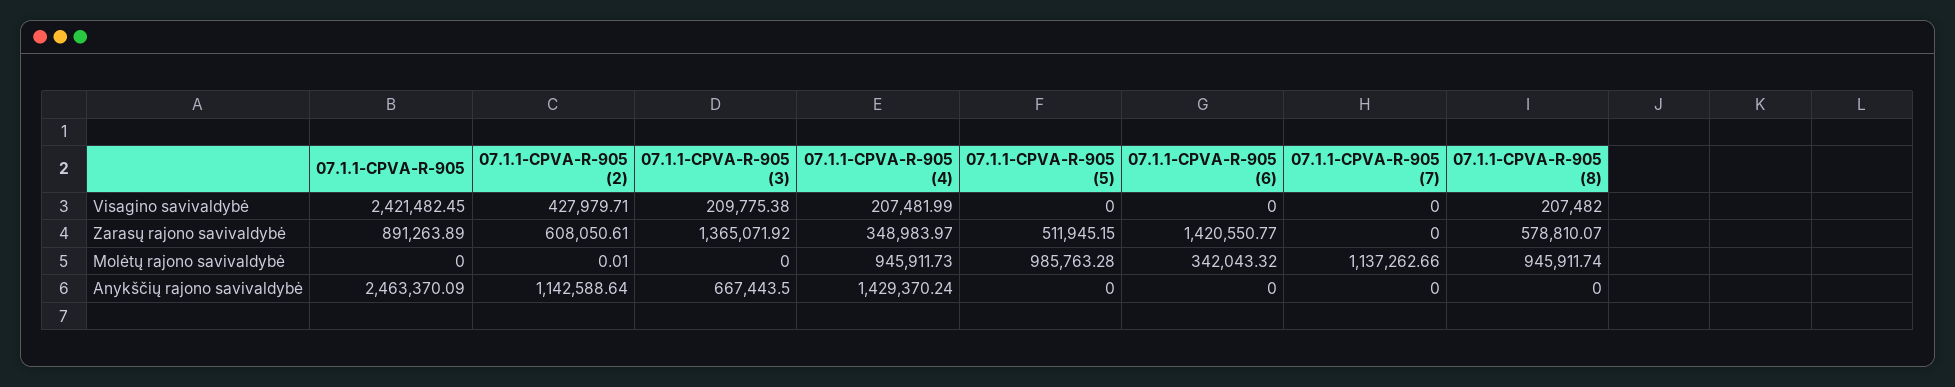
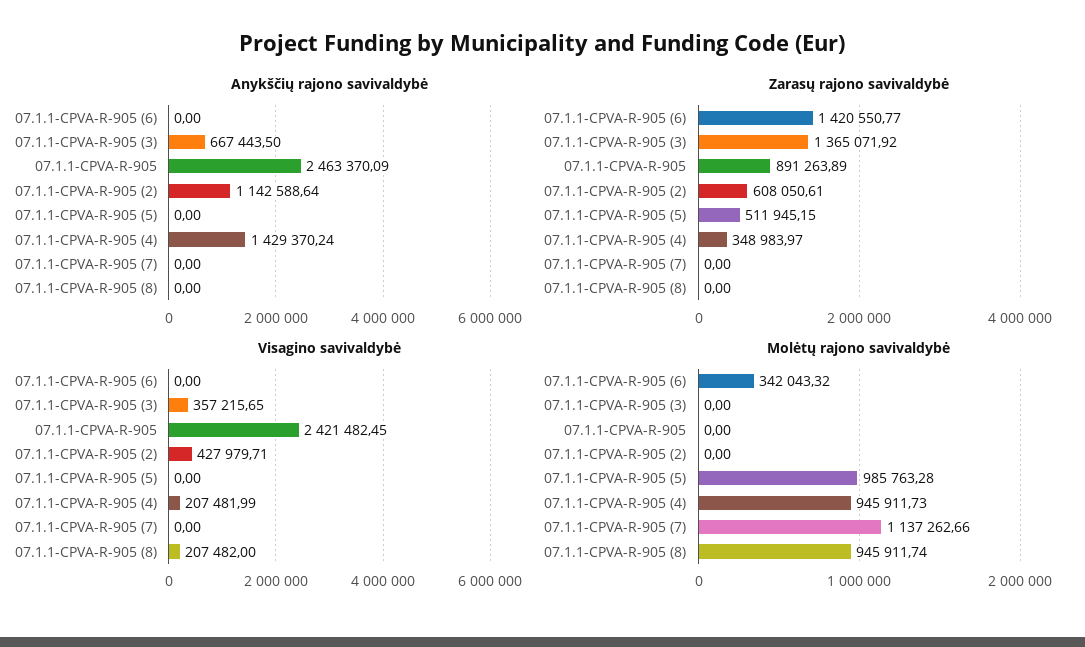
  {
    "Visagino savivaldybė": {
      "07.1.1-CPVA-R-905": 2421482.45,
      "07.1.1-CPVA-R-905 (2)": 427979.71,
-     "07.1.1-CPVA-R-905 (3)": 209775.38,
+     "07.1.1-CPVA-R-905 (3)": 357215.65,
      "07.1.1-CPVA-R-905 (4)": 207481.99,
      "07.1.1-CPVA-R-905 (5)": 0,
      "07.1.1-CPVA-R-905 (6)": 0,
      "07.1.1-CPVA-R-905 (7)": 0,
      "07.1.1-CPVA-R-905 (8)": 207482
    },
    "Zarasų rajono savivaldybė": {
      "07.1.1-CPVA-R-905": 891263.89,
      "07.1.1-CPVA-R-905 (2)": 608050.61,
      "07.1.1-CPVA-R-905 (3)": 1365071.92,
      "07.1.1-CPVA-R-905 (4)": 348983.97,
      "07.1.1-CPVA-R-905 (5)": 511945.15,
      "07.1.1-CPVA-R-905 (6)": 1420550.77,
      "07.1.1-CPVA-R-905 (7)": 0,
-     "07.1.1-CPVA-R-905 (8)": 578810.07
+     "07.1.1-CPVA-R-905 (8)": 0
    },
    "Molėtų rajono savivaldybė": {
      "07.1.1-CPVA-R-905": 0,
-     "07.1.1-CPVA-R-905 (2)": 0.01,
+     "07.1.1-CPVA-R-905 (2)": 0,
      "07.1.1-CPVA-R-905 (3)": 0,
      "07.1.1-CPVA-R-905 (4)": 945911.73,
      "07.1.1-CPVA-R-905 (5)": 985763.28,
      "07.1.1-CPVA-R-905 (6)": 342043.32,
      "07.1.1-CPVA-R-905 (7)": 1137262.66,
      "07.1.1-CPVA-R-905 (8)": 945911.74
    },
    "Anykščių rajono savivaldybė": {
      "07.1.1-CPVA-R-905": 2463370.09,
      "07.1.1-CPVA-R-905 (2)": 1142588.64,
      "07.1.1-CPVA-R-905 (3)": 667443.5,
      "07.1.1-CPVA-R-905 (4)": 1429370.24,
      "07.1.1-CPVA-R-905 (5)": 0,
      "07.1.1-CPVA-R-905 (6)": 0,
      "07.1.1-CPVA-R-905 (7)": 0,
      "07.1.1-CPVA-R-905 (8)": 0
    }
  }

